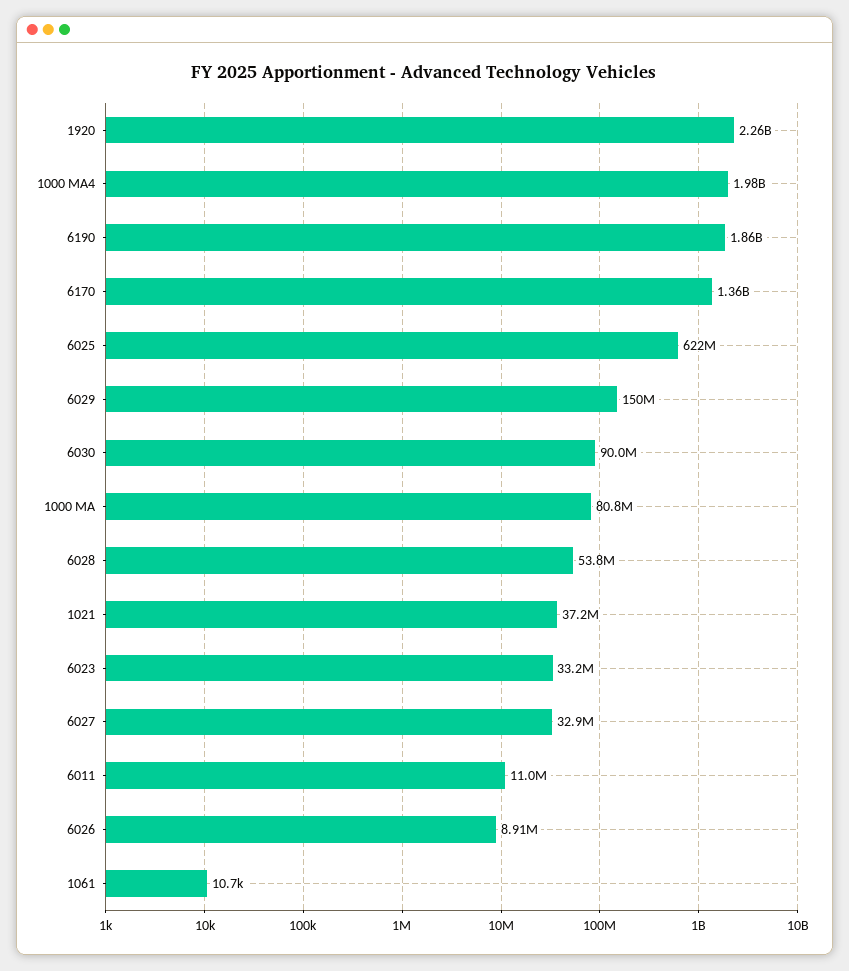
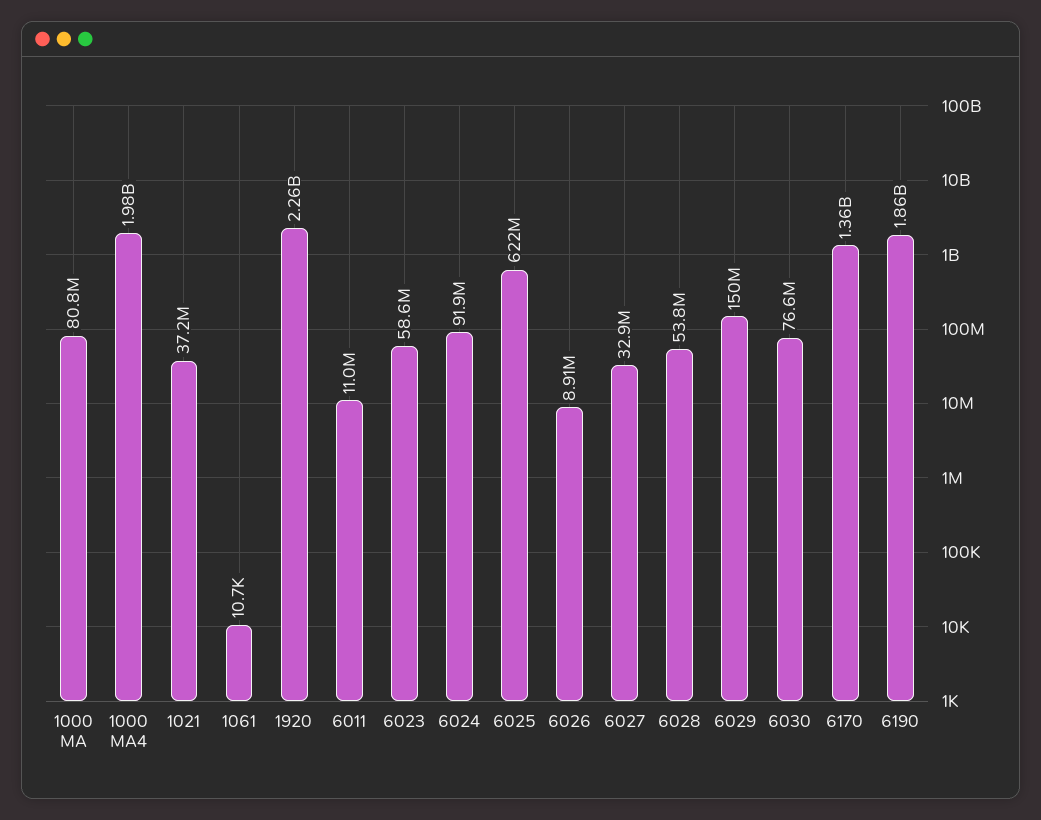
  {
    "1920": 2260000000,
    "1000 MA4": 1980000000,
    "6190": 1860000000,
    "6170": 1360000000,
    "6025": 622000000,
    "6029": 150000000,
-   "6030": 90000000,
+   "6030": 76600000,
    "1000 MA": 80800000,
    "6028": 53800000,
    "1021": 37200000,
-   "6023": 33200000,
+   "6023": 58600000,
    "6027": 32900000,
    "6011": 11000000,
    "6026": 8910000,
-   "1061": 10700
+   "1061": 10700,
+   "6024": 91900000
  }

